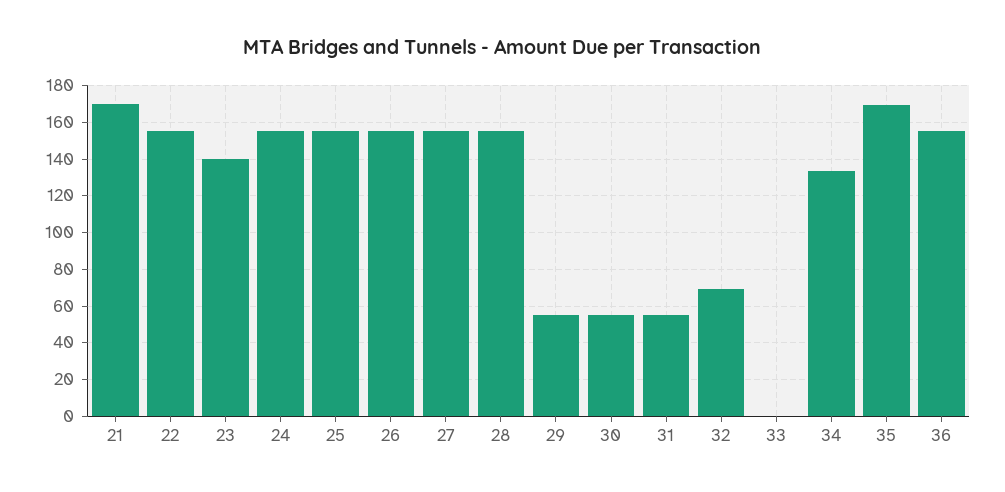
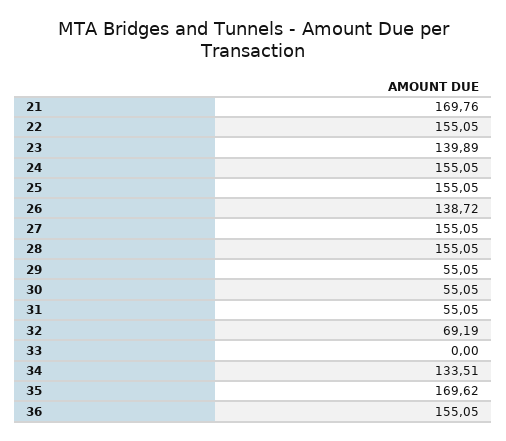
  {
    "21": 169.76,
    "22": 155.05,
    "23": 139.89,
    "24": 155.05,
    "25": 155.05,
-   "26": 155,
+   "26": 138.72,
    "27": 155.05,
    "28": 155.05,
    "29": 55.05,
    "30": 55.05,
    "31": 55.05,
    "32": 69.19,
    "33": 0,
    "34": 133.51,
    "35": 169.62,
    "36": 155.05
  }

